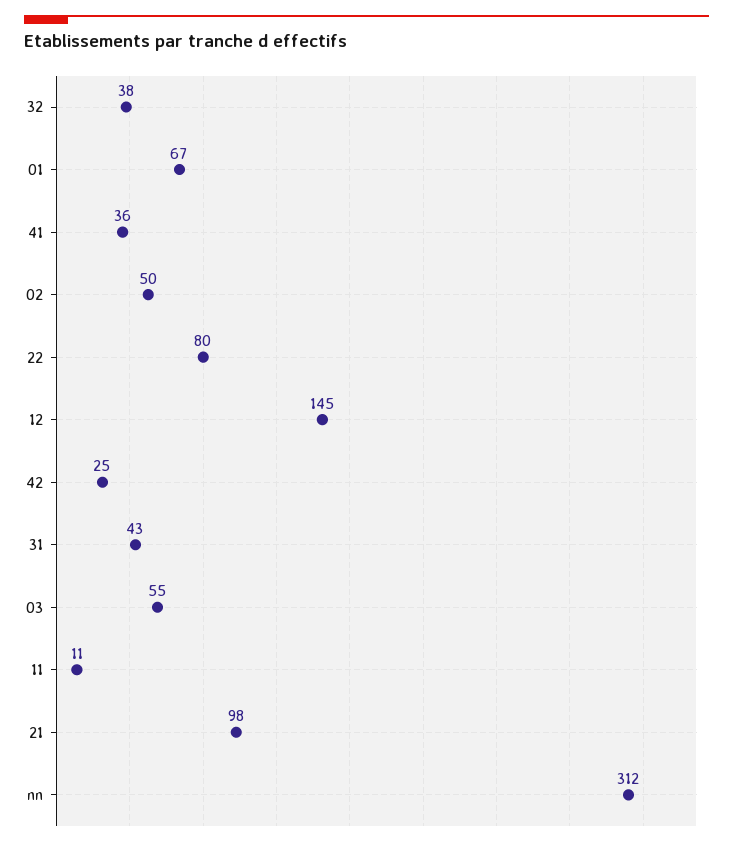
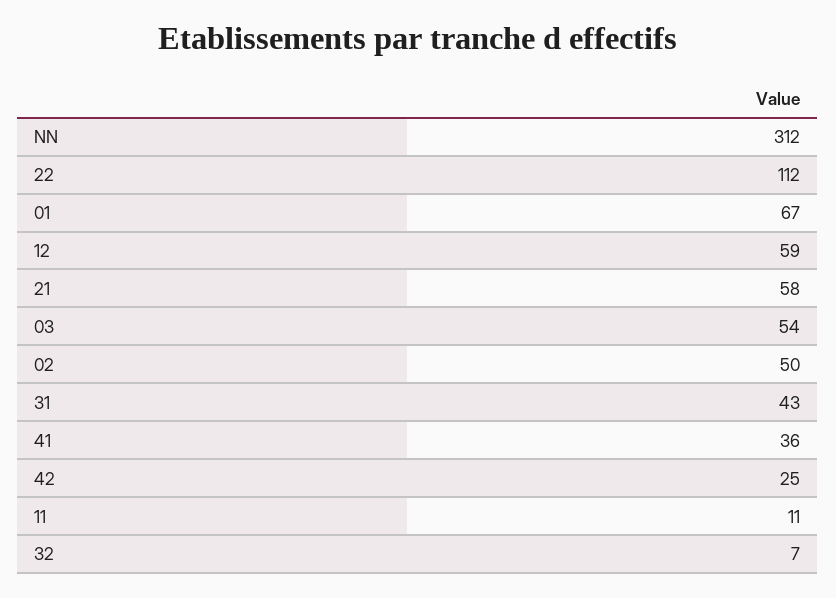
  {
-   "32": 38,
+   "32": 7,
    "01": 67,
    "41": 36,
    "02": 50,
-   "22": 80,
+   "22": 112,
-   "12": 145,
+   "12": 59,
    "42": 25,
    "31": 43,
-   "03": 55,
+   "03": 54,
    "11": 11,
-   "21": 98,
+   "21": 58,
    "nn": 312
  }

